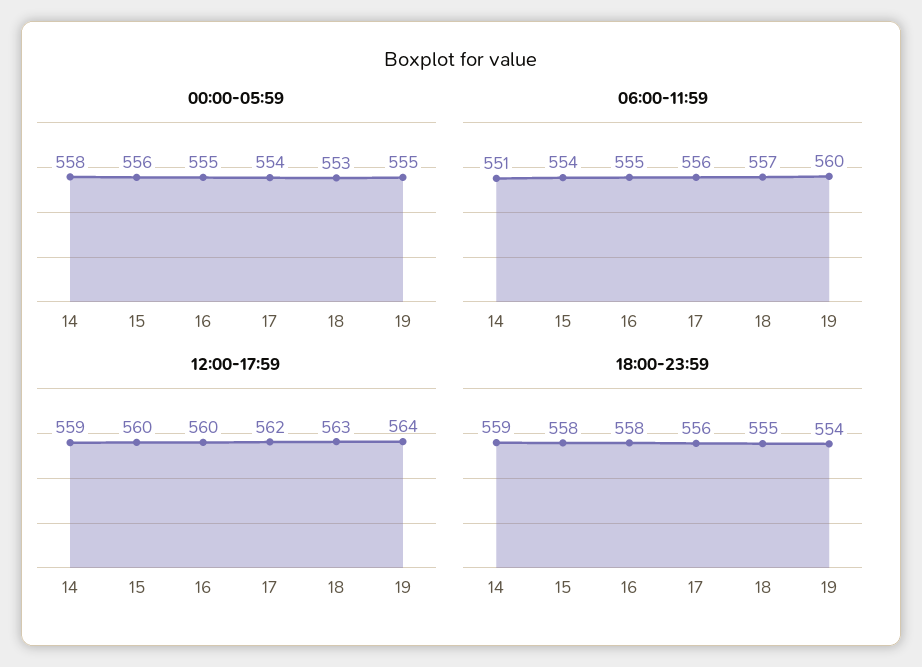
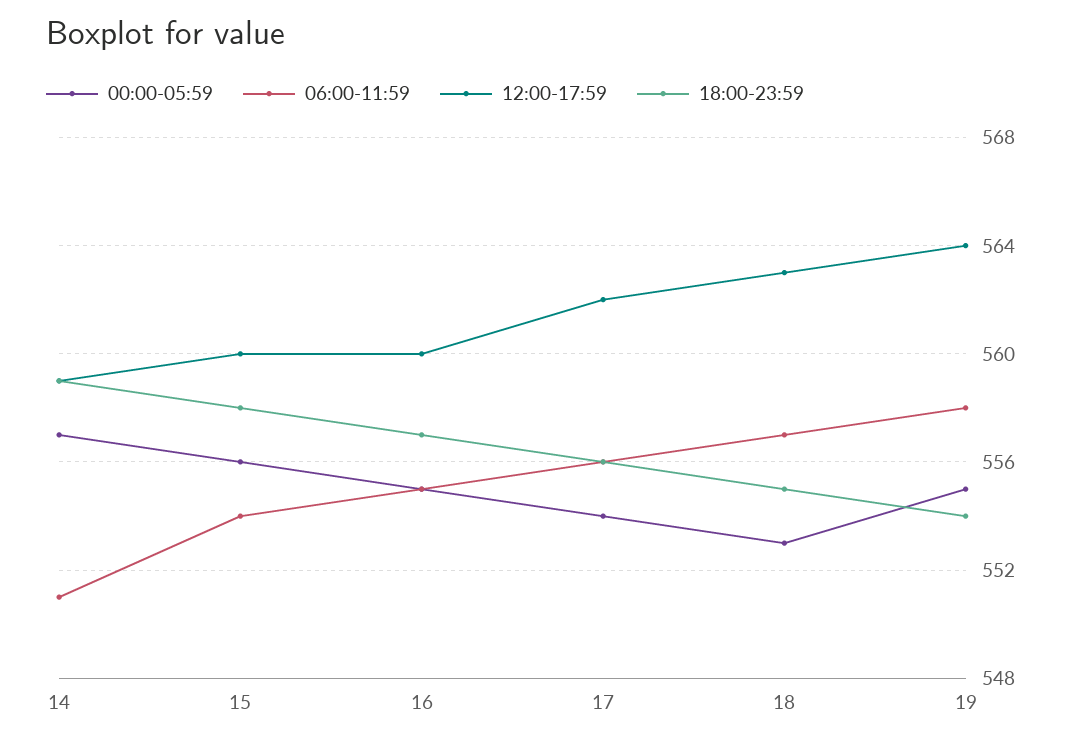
  {
    "00:00-05:59": {
-     "14": 558,
+     "14": 557,
      "15": 556,
      "16": 555,
      "17": 554,
      "18": 553,
      "19": 555
    },
    "06:00-11:59": {
      "14": 551,
      "15": 554,
      "16": 555,
      "17": 556,
      "18": 557,
-     "19": 560
+     "19": 558
    },
    "12:00-17:59": {
      "14": 559,
      "15": 560,
      "16": 560,
      "17": 562,
      "18": 563,
      "19": 564
    },
    "18:00-23:59": {
      "14": 559,
      "15": 558,
-     "16": 558,
+     "16": 557,
      "17": 556,
      "18": 555,
      "19": 554
    }
  }

